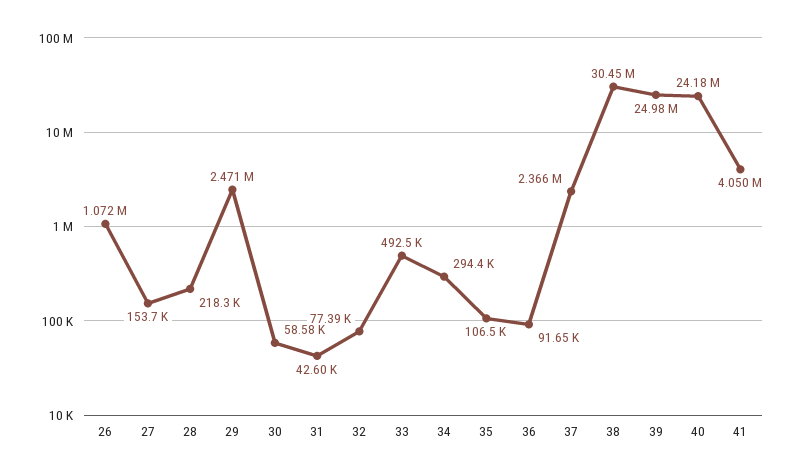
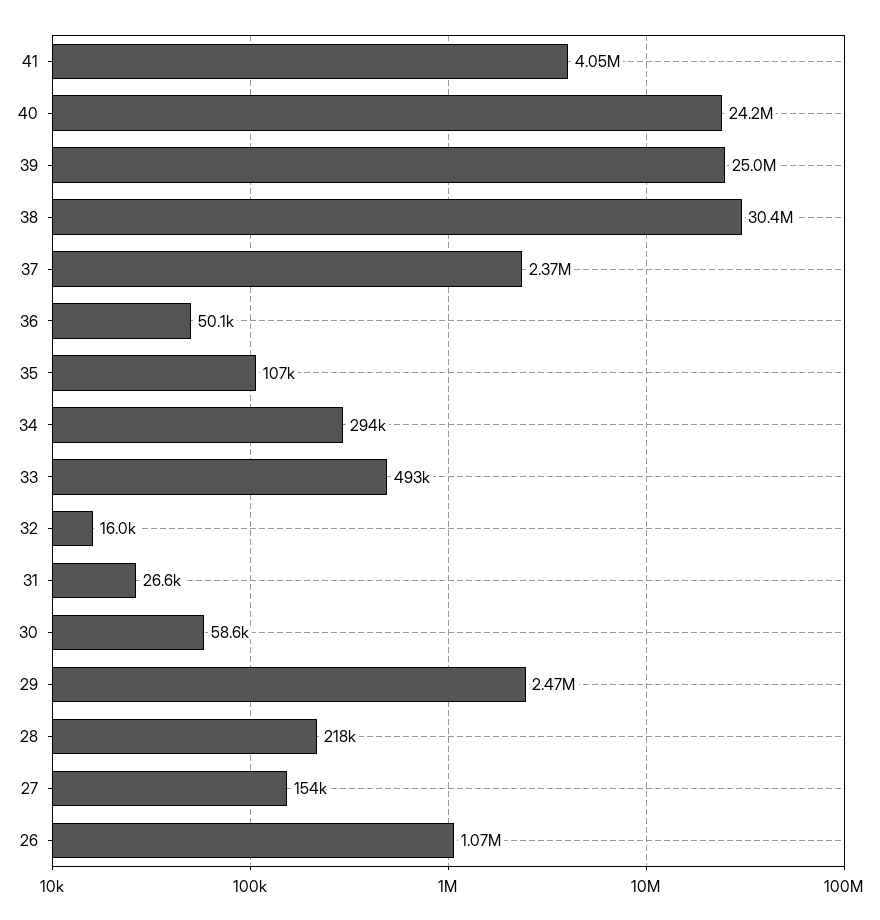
  {
    "26": 1072000,
    "27": 153700,
    "28": 218300,
    "29": 2471000,
    "30": 58580,
-   "31": 42600,
+   "31": 26600,
-   "32": 77390,
+   "32": 16000,
    "33": 492500,
    "34": 294400,
    "35": 106500,
-   "36": 91650,
+   "36": 50100,
    "37": 2366000,
    "38": 30450000,
    "39": 24980000,
    "40": 24180000,
    "41": 4050000
  }

